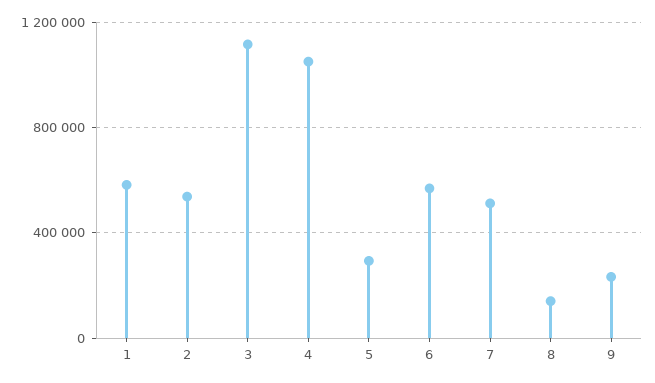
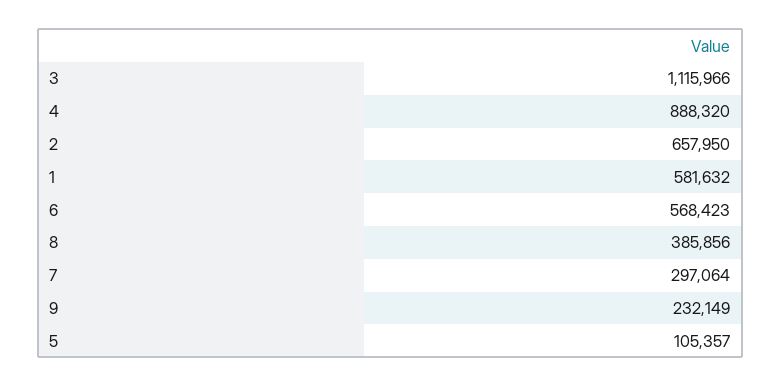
  {
    "1": 581632,
-   "2": 550000,
+   "2": 657950,
    "3": 1115966,
-   "4": 1050000,
+   "4": 888320,
-   "5": 300000,
+   "5": 105357,
    "6": 568423,
-   "7": 500000,
+   "7": 297064,
-   "8": 150000,
+   "8": 385856,
    "9": 232149
  }

